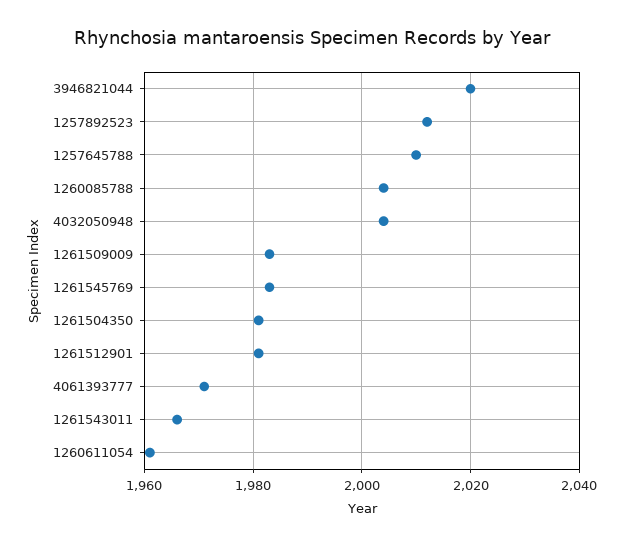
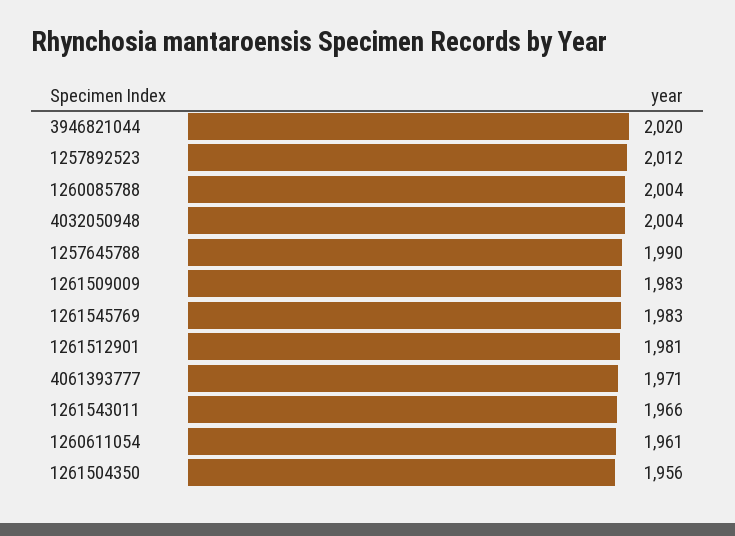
  {
    "3946821044": 2020,
    "1257892523": 2012,
-   "1257645788": 2010,
+   "1257645788": 1990,
    "1260085788": 2004,
    "4032050948": 2004,
    "1261509009": 1983,
    "1261545769": 1983,
-   "1261504350": 1980,
+   "1261504350": 1956,
    "1261512901": 1981,
    "4061393777": 1971,
    "1261543011": 1966,
    "1260611054": 1961
  }

